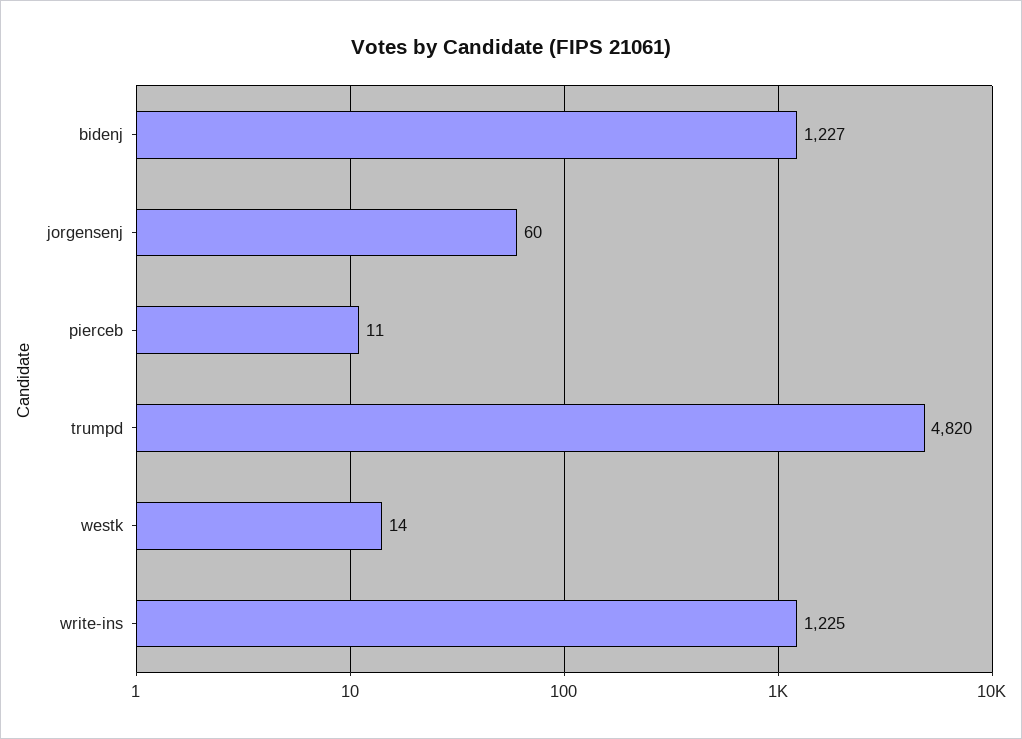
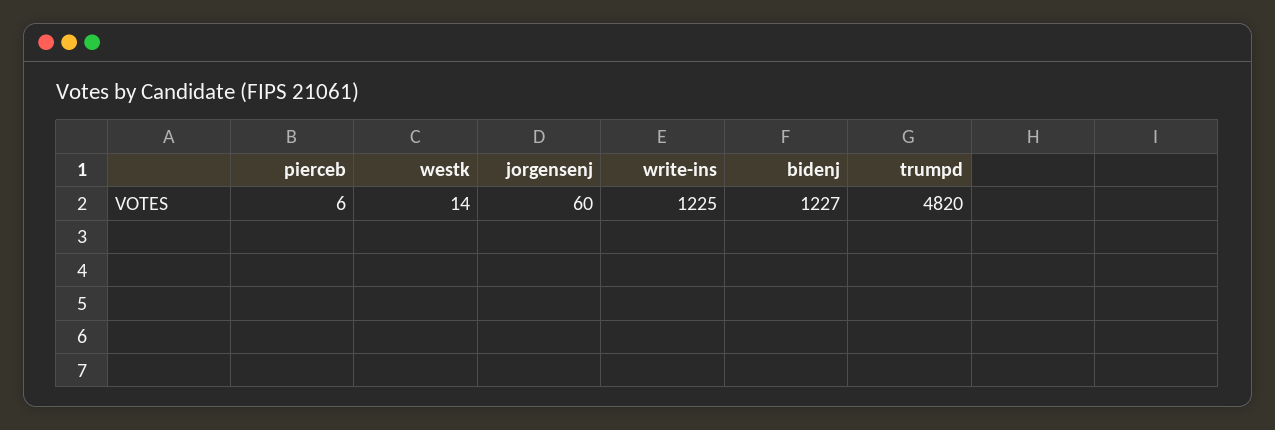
  {
    "bidenj": 1227,
    "jorgensenj": 60,
-   "pierceb": 11,
+   "pierceb": 6,
    "trumpd": 4820,
    "westk": 14,
    "write-ins": 1225
  }

